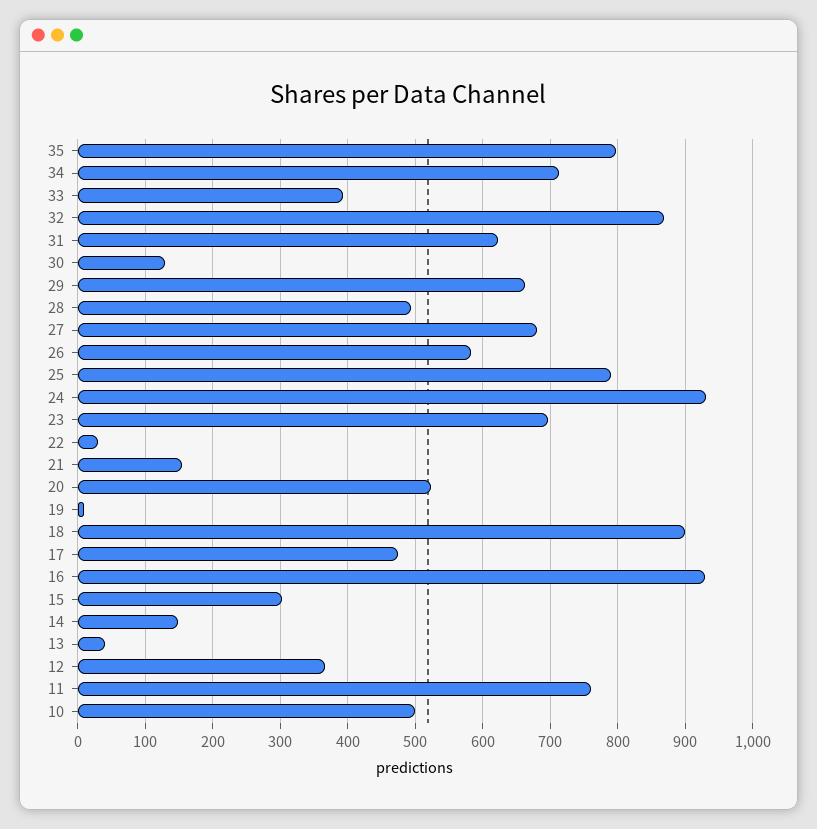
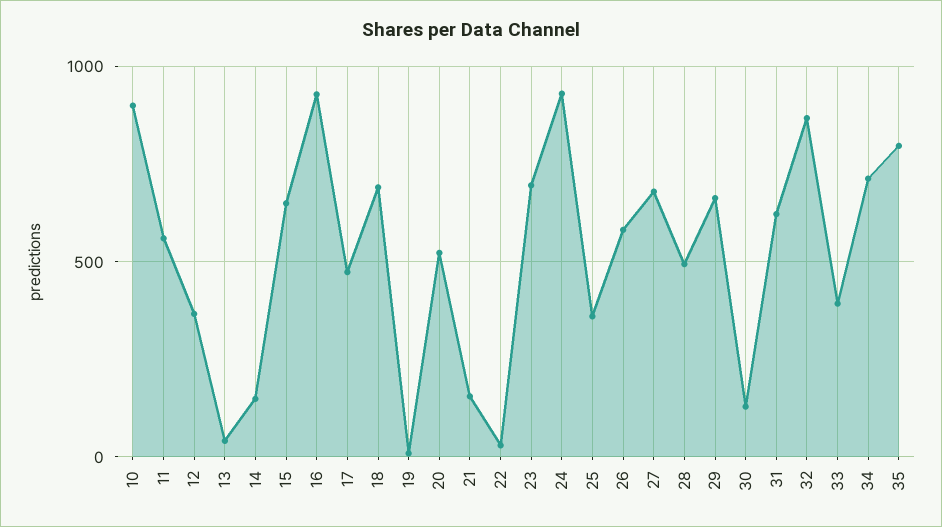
  {
    "35": 800,
    "34": 710,
    "33": 390,
    "32": 870,
    "31": 620,
    "30": 130,
    "29": 660,
    "28": 490,
    "27": 680,
    "26": 580,
-   "25": 790,
+   "25": 350,
    "24": 930,
    "23": 700,
    "22": 30,
    "21": 160,
    "20": 520,
    "19": 10,
-   "18": 900,
+   "18": 700,
    "17": 470,
    "16": 930,
-   "15": 300,
+   "15": 650,
    "14": 150,
    "13": 40,
    "12": 370,
-   "11": 760,
+   "11": 550,
-   "10": 500
+   "10": 900
  }

